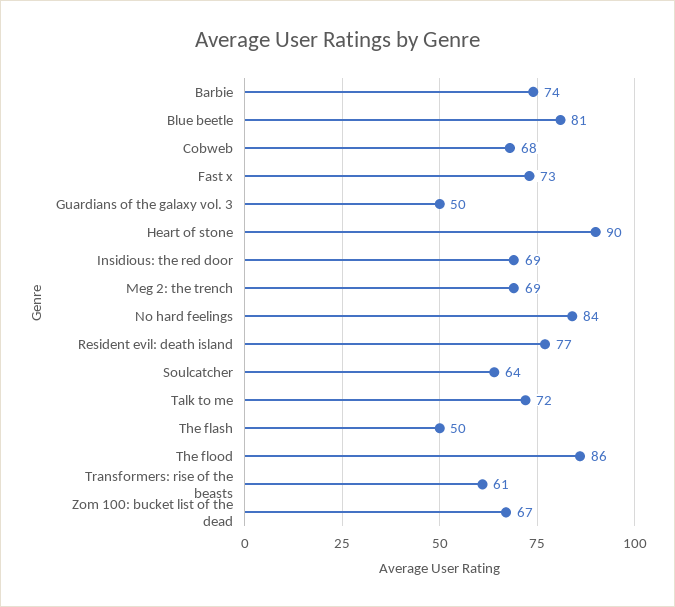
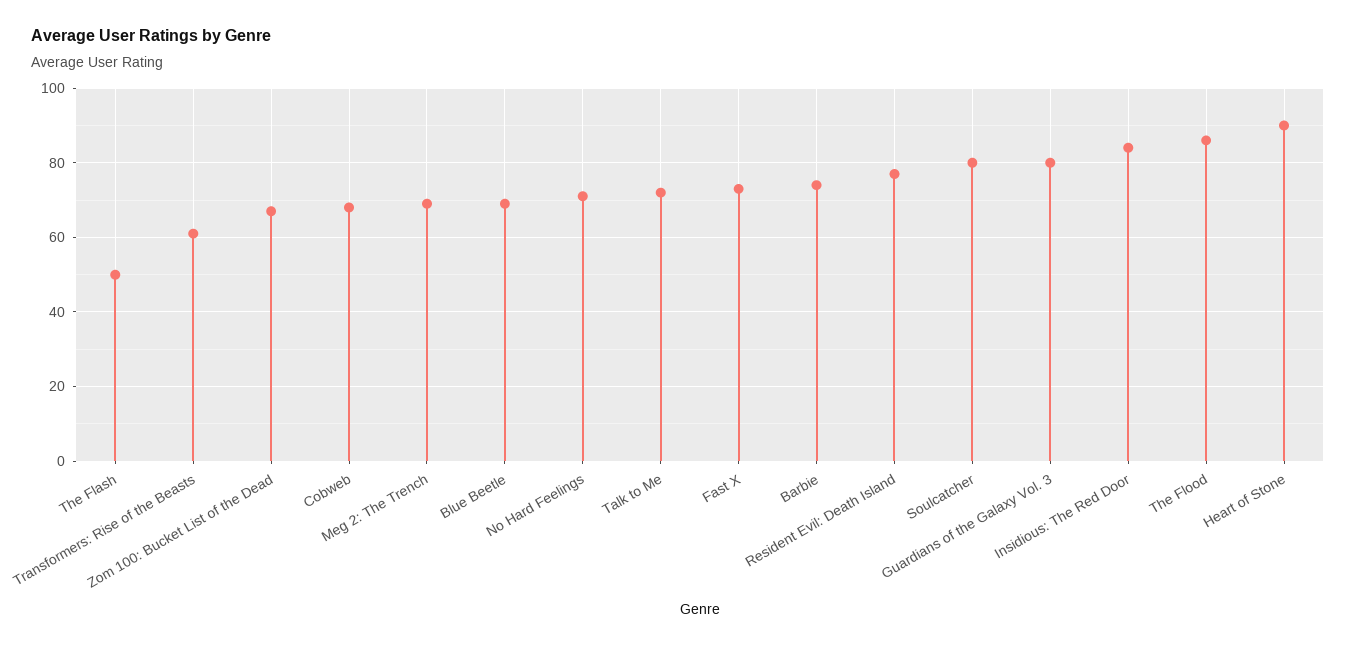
  {
    "Barbie": 74,
-   "Blue beetle": 81,
+   "Blue beetle": 70,
    "Cobweb": 68,
    "Fast x": 73,
-   "Guardians of the galaxy vol. 3": 50,
+   "Guardians of the galaxy vol. 3": 80,
    "Heart of stone": 90,
-   "Insidious: the red door": 69,
+   "Insidious: the red door": 85,
    "Meg 2: the trench": 69,
-   "No hard feelings": 84,
+   "No hard feelings": 70,
    "Resident evil: death island": 77,
-   "Soulcatcher": 64,
+   "Soulcatcher": 80,
    "Talk to me": 72,
    "The flash": 50,
    "The flood": 86,
    "Transformers: rise of the beasts": 61,
    "Zom 100: bucket list of the dead": 67
  }

